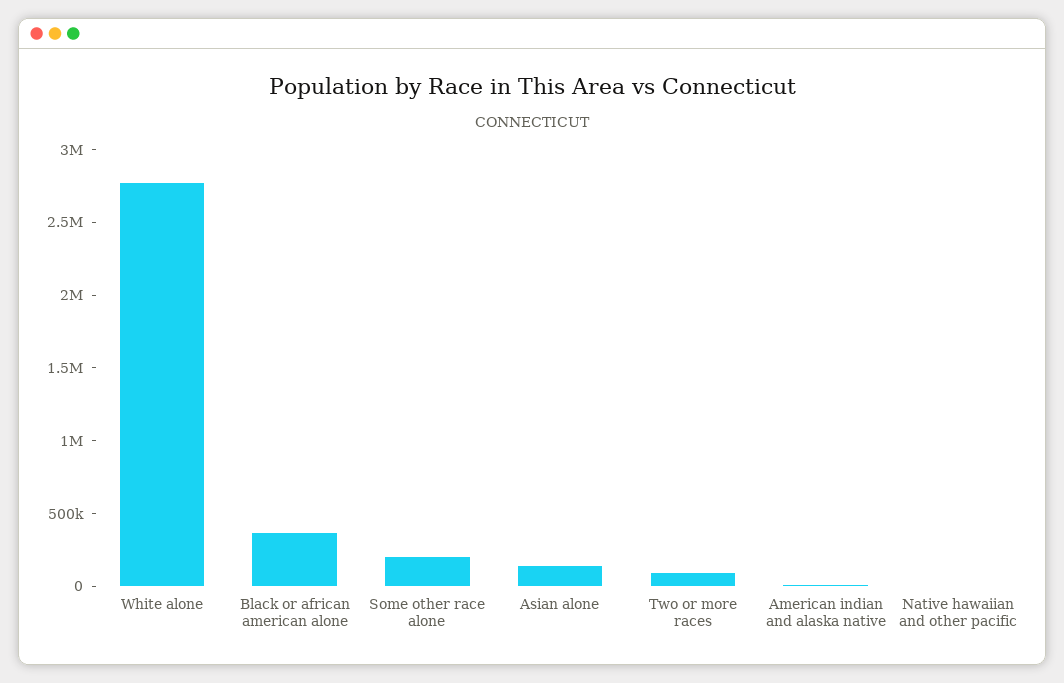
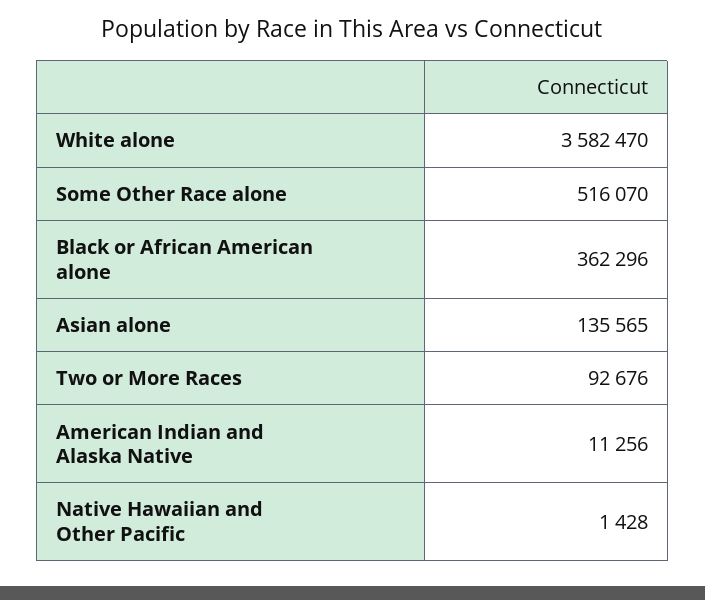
  {
-   "White alone": 2800000,
+   "White alone": 3582470,
    "Black or african american alone": 362296,
-   "Some other race alone": 200000,
+   "Some other race alone": 516070,
    "Asian alone": 135565,
    "Two or more races": 92676,
    "American indian and alaska native": 11256,
    "Native hawaiian and other pacific": 1428
  }

